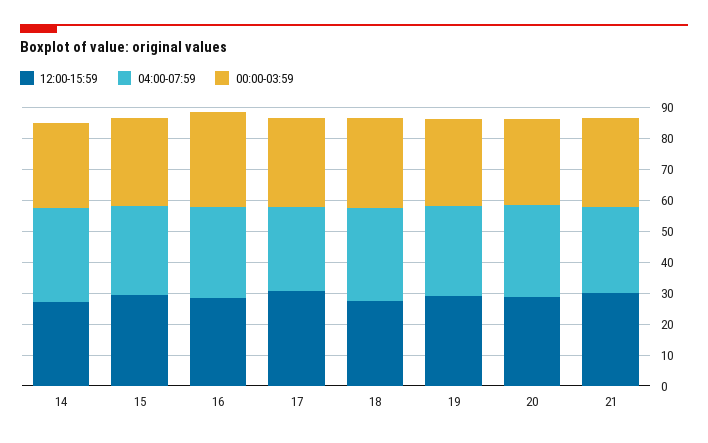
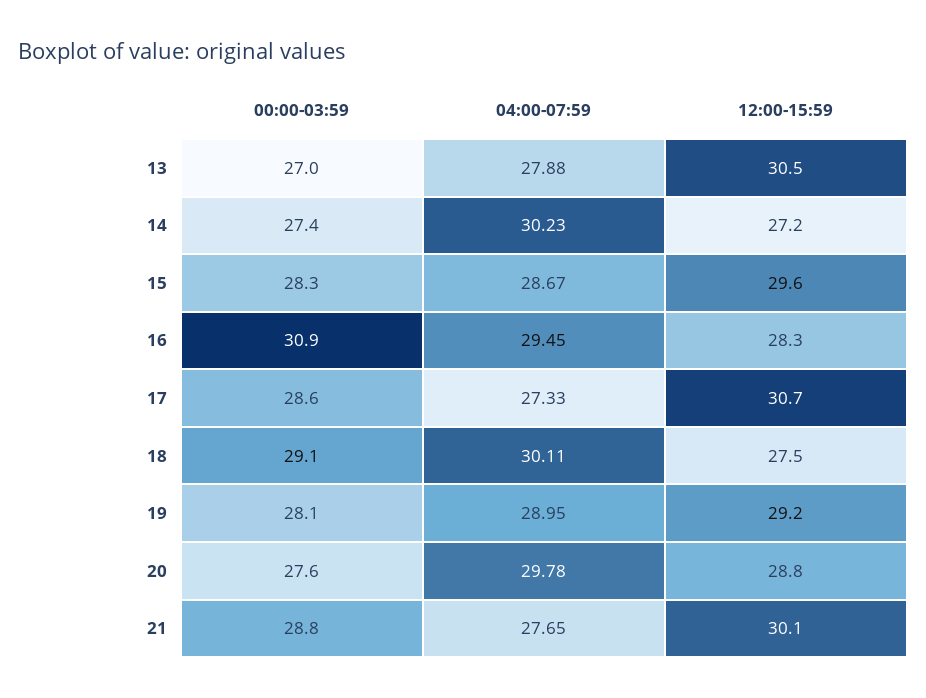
  {
    "12:00-15:59": {
      "14": 27.2,
      "15": 29.6,
      "16": 28.3,
      "17": 30.7,
      "18": 27.5,
      "19": 29.2,
      "20": 28.8,
-     "21": 30.1
+     "21": 30.1,
+     "13": 30.5
    },
    "04:00-07:59": {
      "14": 30.23,
      "15": 28.67,
      "16": 29.45,
      "17": 27.33,
      "18": 30.11,
      "19": 28.95,
      "20": 29.78,
-     "21": 27.65
+     "21": 27.65,
+     "13": 27.88
    },
    "00:00-03:59": {
      "14": 27.4,
      "15": 28.3,
      "16": 30.9,
      "17": 28.6,
      "18": 29.1,
      "19": 28.1,
      "20": 27.6,
-     "21": 28.8
+     "21": 28.8,
+     "13": 27
    }
  }

